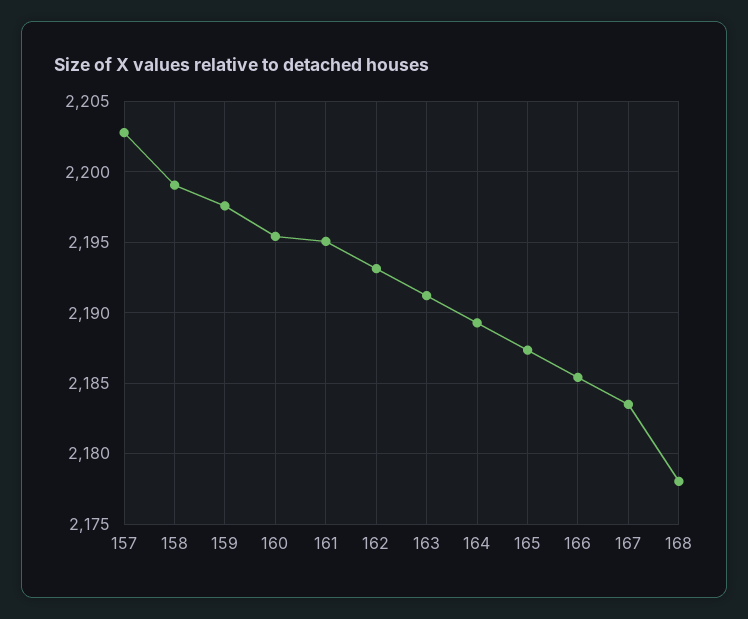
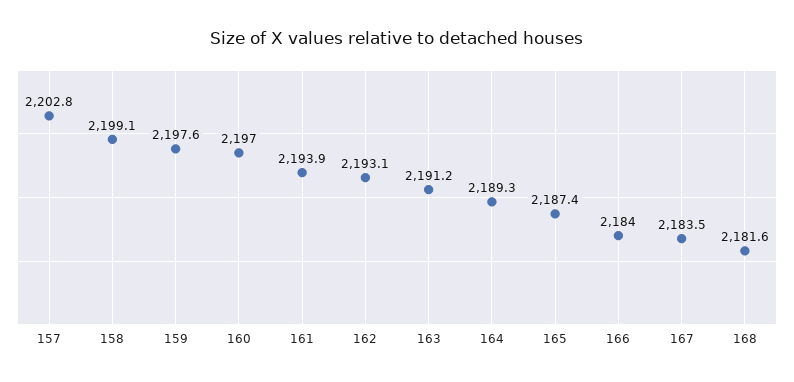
  {
    "157": 2202.8,
    "158": 2199.1,
    "159": 2197.6,
-   "160": 2195.5,
+   "160": 2197,
-   "161": 2195,
+   "161": 2193.9,
    "162": 2193.1,
    "163": 2191.2,
    "164": 2189.3,
    "165": 2187.4,
-   "166": 2185.5,
+   "166": 2184,
    "167": 2183.5,
-   "168": 2178
+   "168": 2181.6
  }

